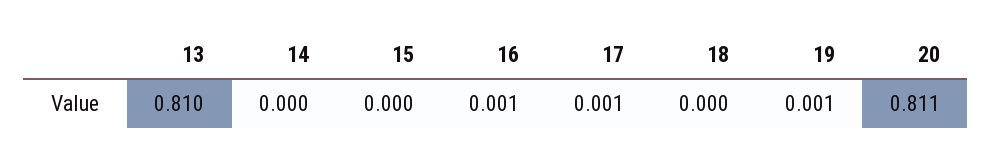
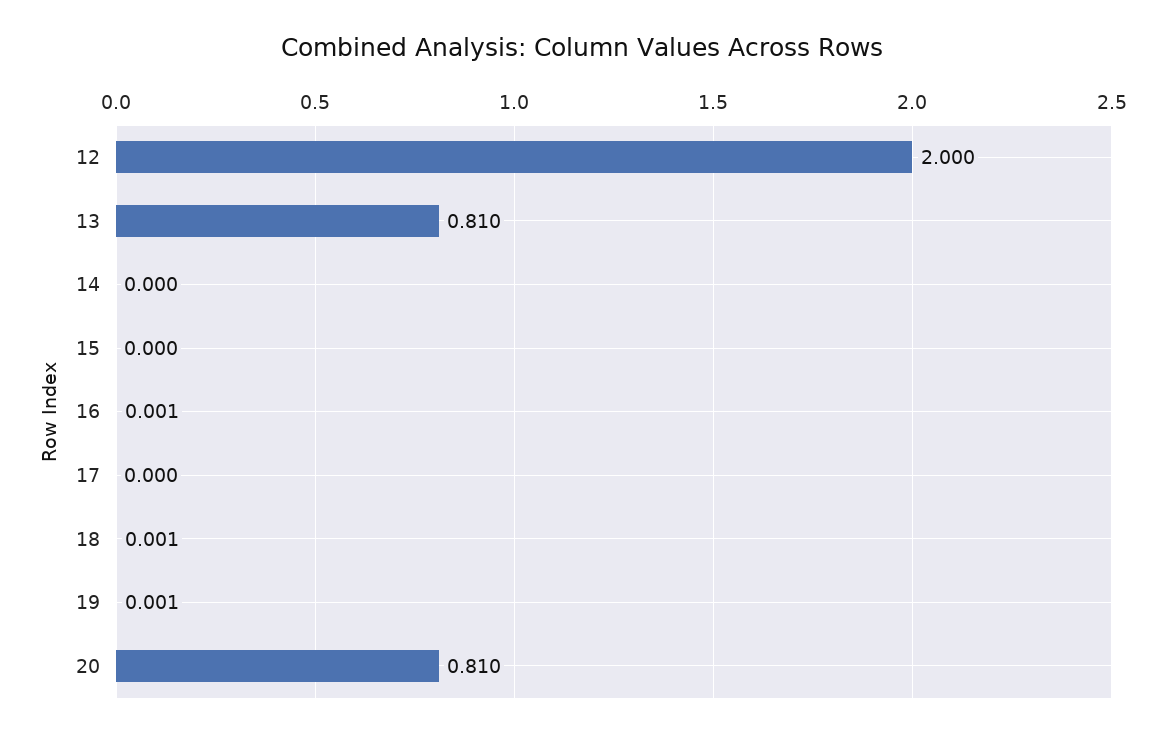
  {
    "13": 0.81,
    "14": 0,
    "15": 0,
    "16": 0.001,
-   "17": 0.001,
+   "17": 0,
-   "18": 0,
+   "18": 0.001,
    "19": 0.001,
-   "20": 0.811
+   "20": 0.81,
+   "12": 2
  }

